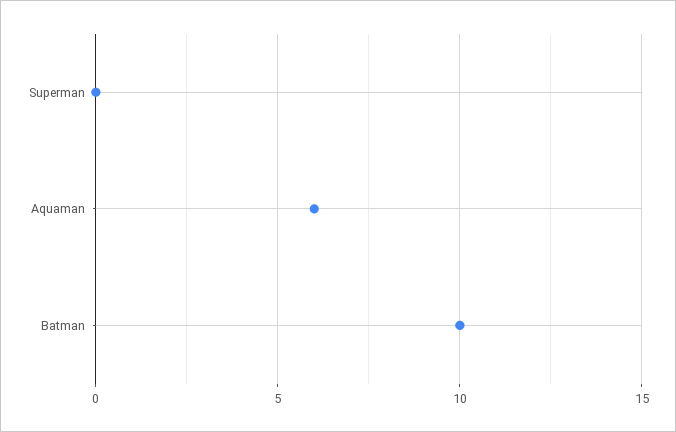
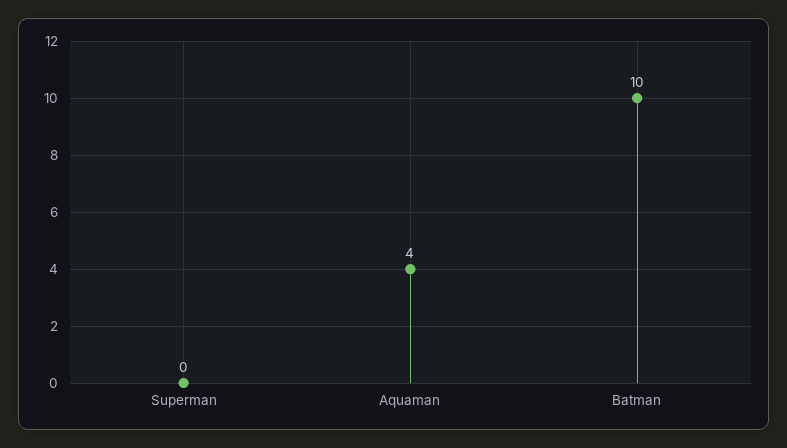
  {
    "Superman": 0,
-   "Aquaman": 6,
+   "Aquaman": 4,
    "Batman": 10
  }

